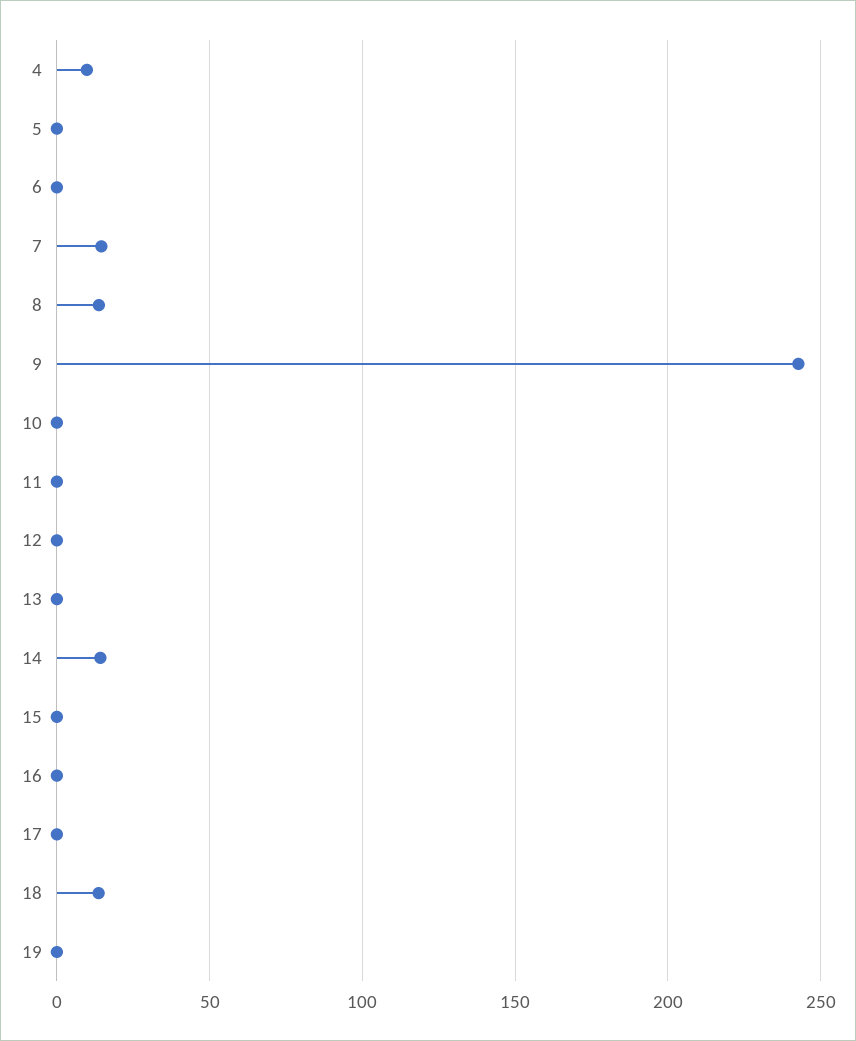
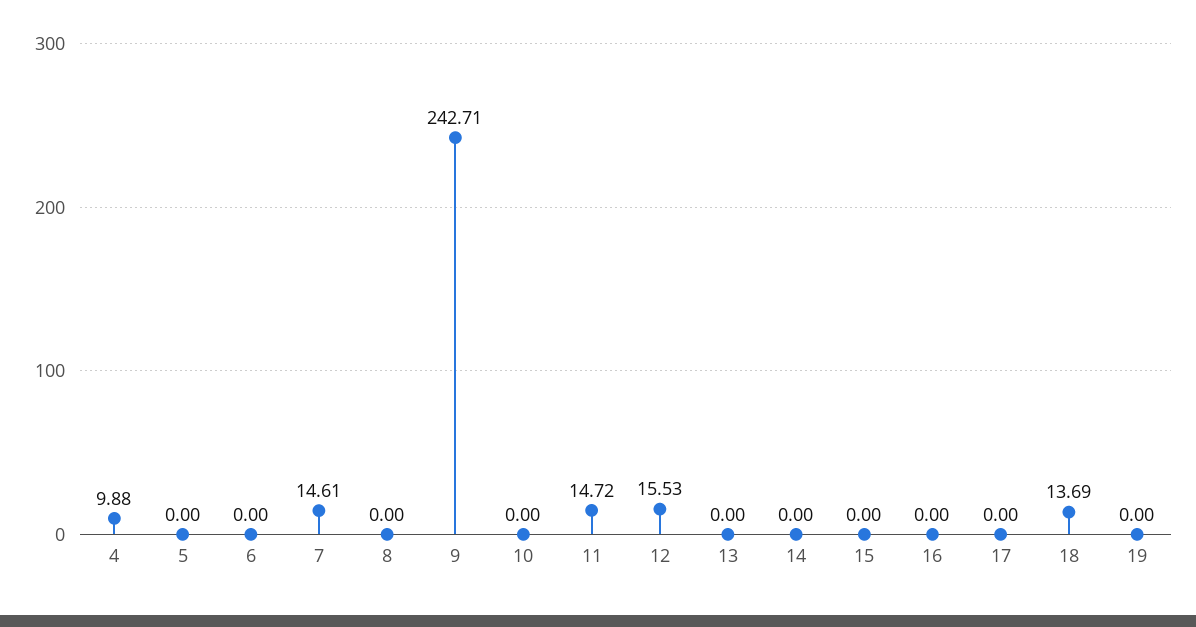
  {
    "4": 9.88,
    "5": 0,
    "6": 0,
    "7": 14.61,
-   "8": 15,
+   "8": 0,
    "9": 242.71,
    "10": 0,
-   "11": 0,
+   "11": 14.72,
-   "12": 0,
+   "12": 15.53,
    "13": 0,
-   "14": 15,
+   "14": 0,
    "15": 0,
    "16": 0,
    "17": 0,
    "18": 13.69,
    "19": 0
  }

